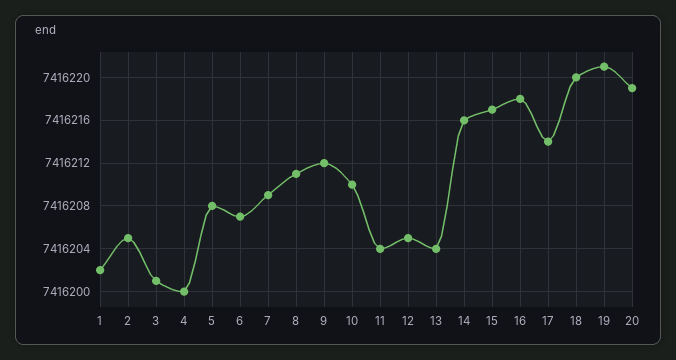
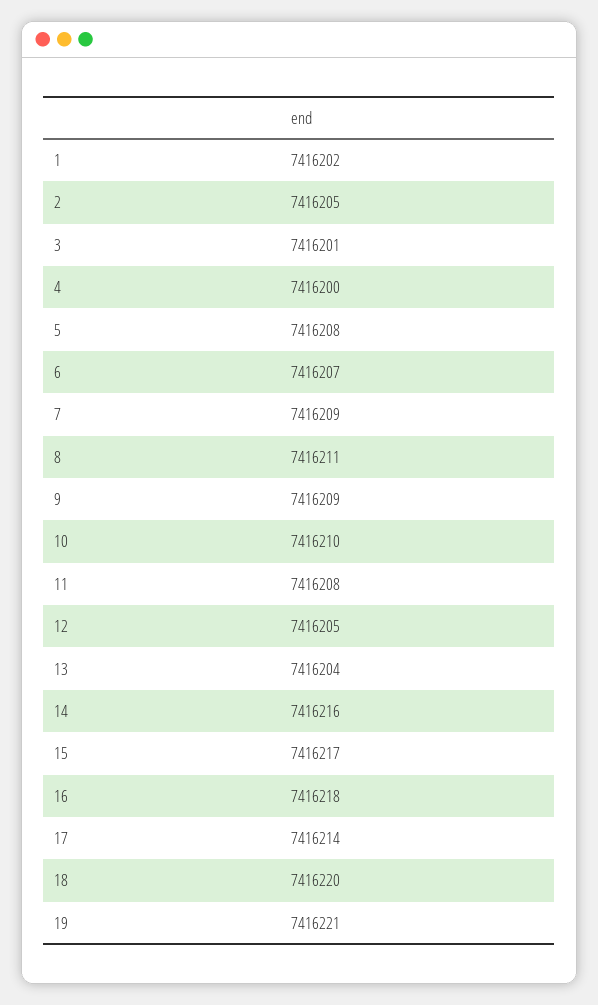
  {
    "1": 7416202,
    "2": 7416205,
    "3": 7416201,
    "4": 7416200,
    "5": 7416208,
    "6": 7416207,
    "7": 7416209,
    "8": 7416211,
-   "9": 7416212,
+   "9": 7416209,
    "10": 7416210,
-   "11": 7416204,
+   "11": 7416208,
    "12": 7416205,
    "13": 7416204,
    "14": 7416216,
    "15": 7416217,
    "16": 7416218,
    "17": 7416214,
    "18": 7416220,
-   "19": 7416221,
+   "19": 7416221
-   "20": 7416219
  }

